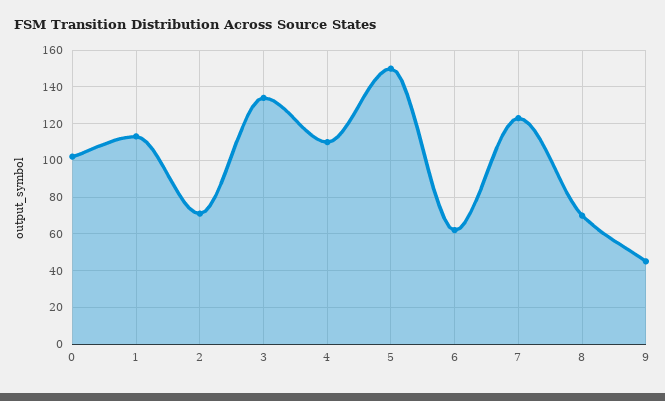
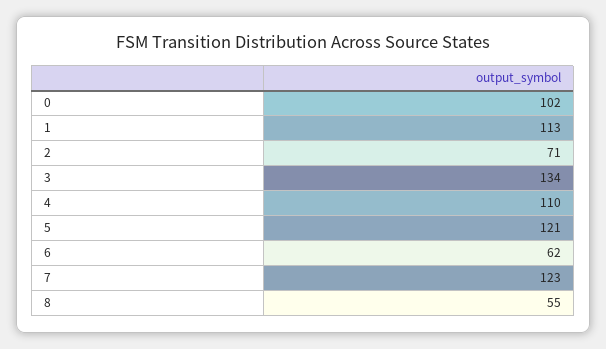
  {
    "0": 102,
    "1": 113,
    "2": 71,
    "3": 134,
    "4": 110,
-   "5": 150,
+   "5": 121,
    "6": 62,
    "7": 123,
-   "8": 70,
+   "8": 55
-   "9": 45
  }

